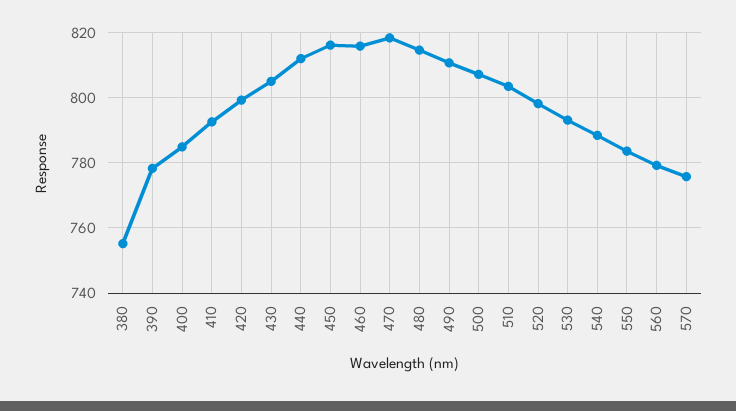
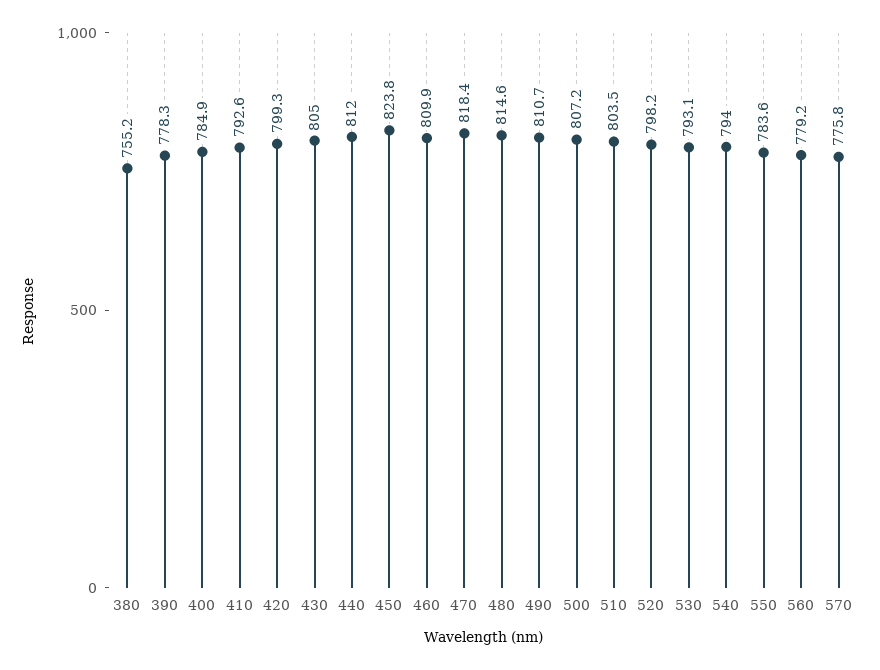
  {
    "380": 755.2,
    "390": 778.3,
    "400": 784.9,
    "410": 792.6,
    "420": 799.3,
    "430": 805,
    "440": 812,
-   "450": 816,
+   "450": 823.8,
-   "460": 816,
+   "460": 809.9,
    "470": 818.4,
    "480": 814.6,
    "490": 810.7,
    "500": 807.2,
    "510": 803.5,
    "520": 798.2,
    "530": 793.1,
-   "540": 788,
+   "540": 794,
    "550": 783.6,
    "560": 779.2,
    "570": 775.8
  }

